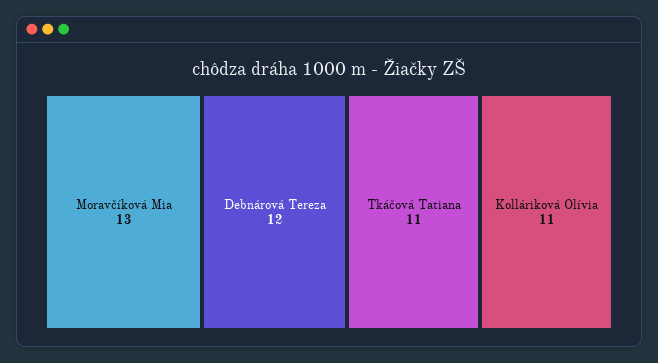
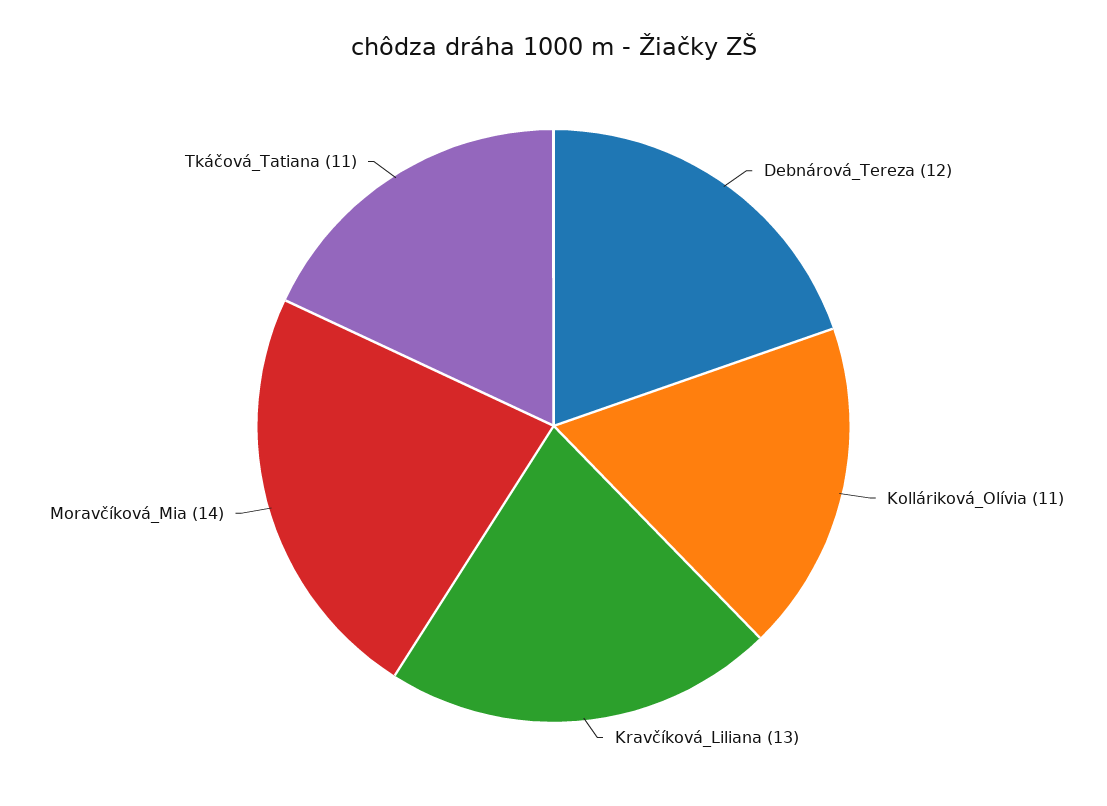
  {
-   "Moravčíková Mia": 13,
+   "Moravčíková Mia": 14,
    "Debnárová Tereza": 12,
    "Tkáčová Tatiana": 11,
-   "Kolláriková Olívia": 11
+   "Kolláriková Olívia": 11,
+   "Kravčíková_Liliana": 13
  }

